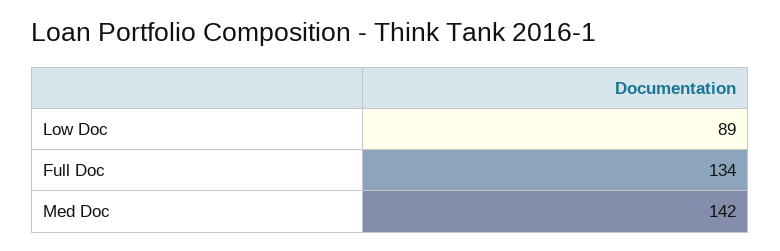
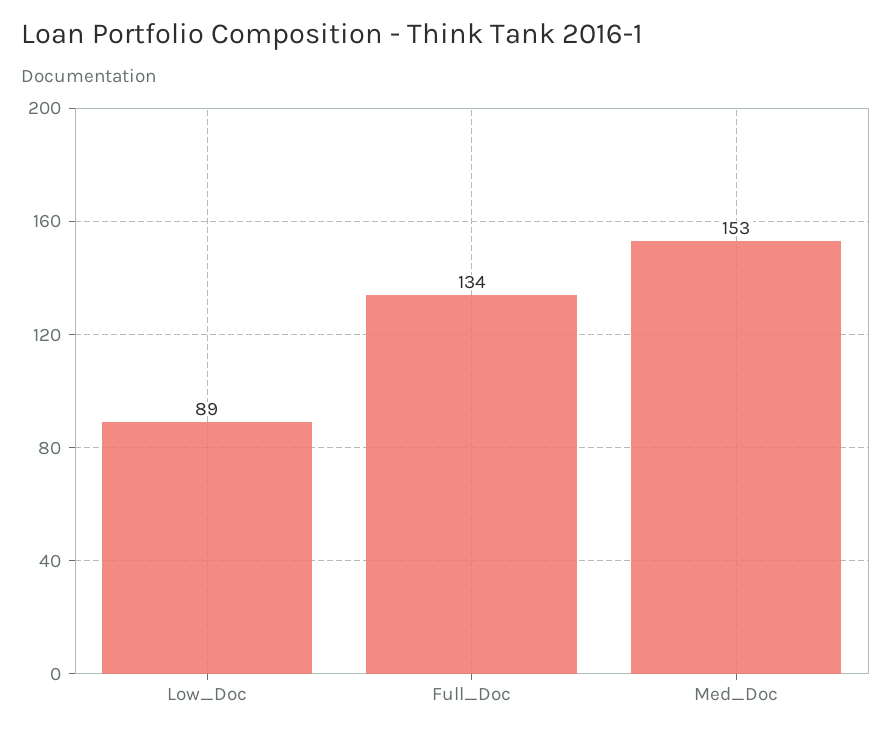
  {
    "Low Doc": 89,
    "Full Doc": 134,
-   "Med Doc": 142
+   "Med Doc": 153
  }

